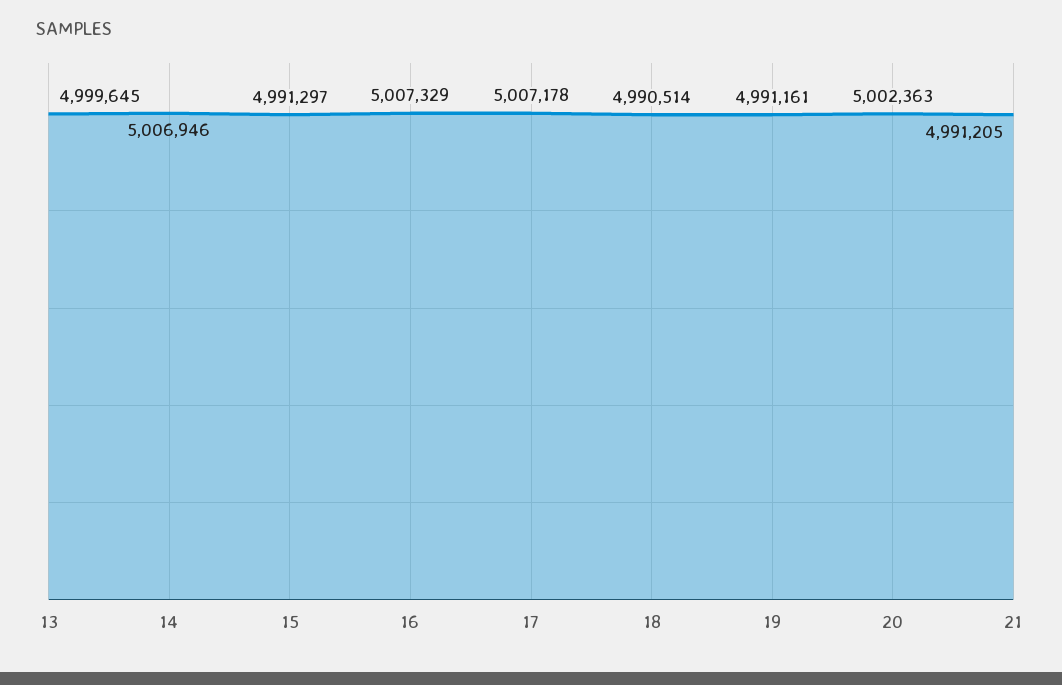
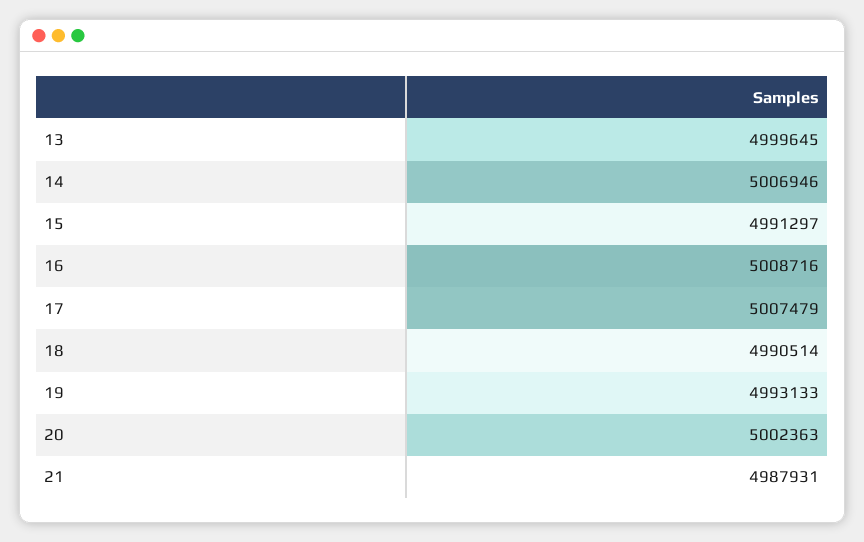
  {
    "13": 4999645,
    "14": 5006946,
    "15": 4991297,
-   "16": 5007329,
+   "16": 5008716,
-   "17": 5007178,
+   "17": 5007479,
    "18": 4990514,
-   "19": 4991161,
+   "19": 4993133,
    "20": 5002363,
-   "21": 4991205
+   "21": 4987931
  }

